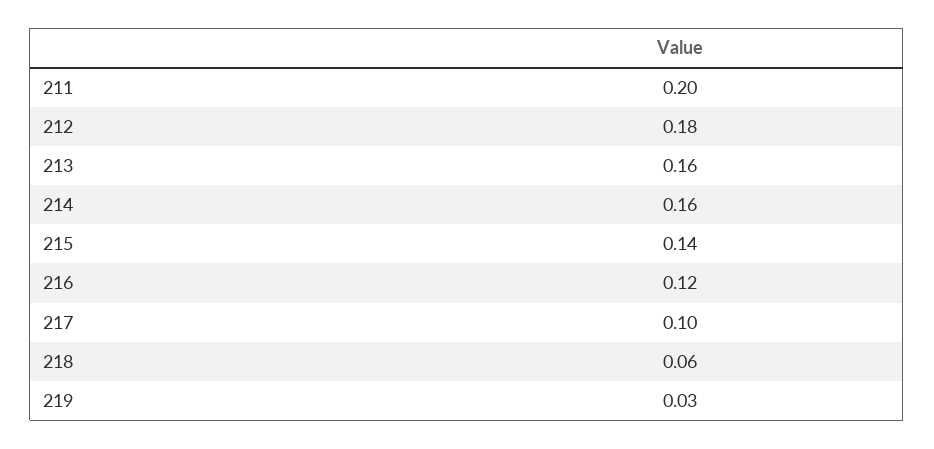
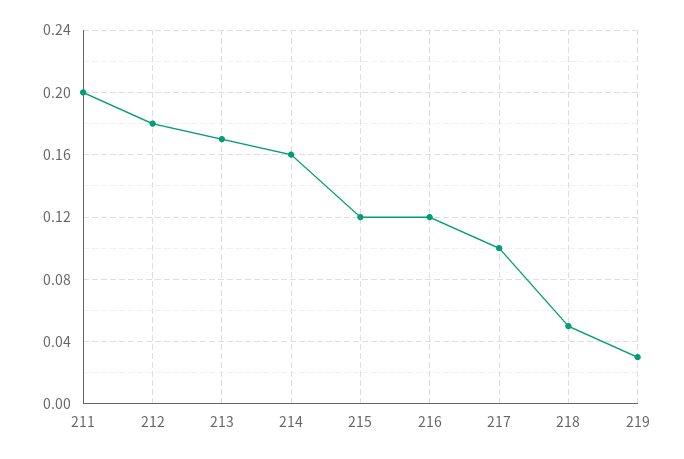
  {
    "211": 0.2,
    "212": 0.18,
-   "213": 0.16,
+   "213": 0.17,
    "214": 0.16,
-   "215": 0.14,
+   "215": 0.12,
    "216": 0.12,
    "217": 0.1,
-   "218": 0.06,
+   "218": 0.05,
    "219": 0.03
  }

